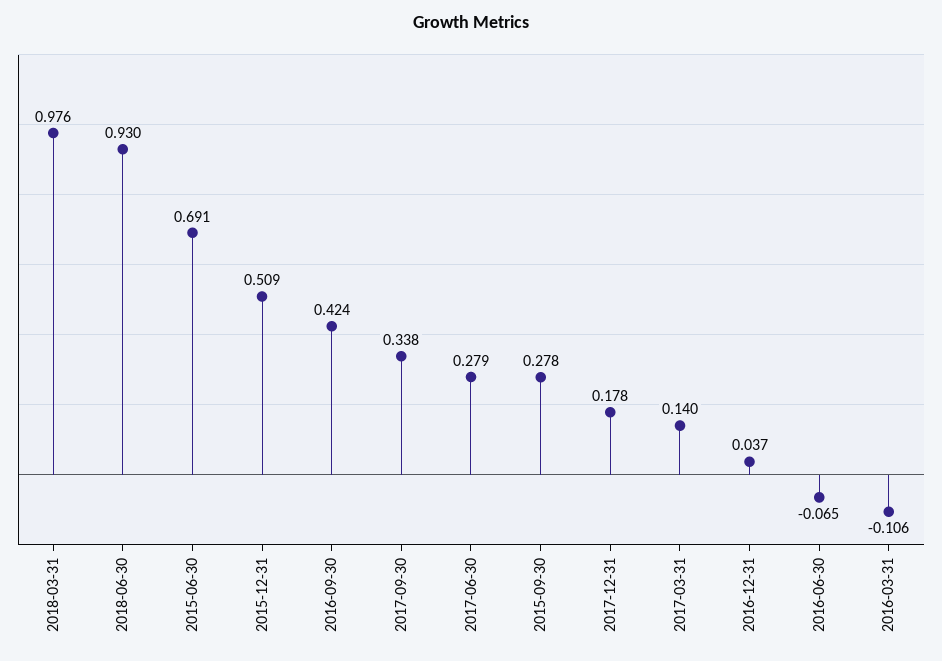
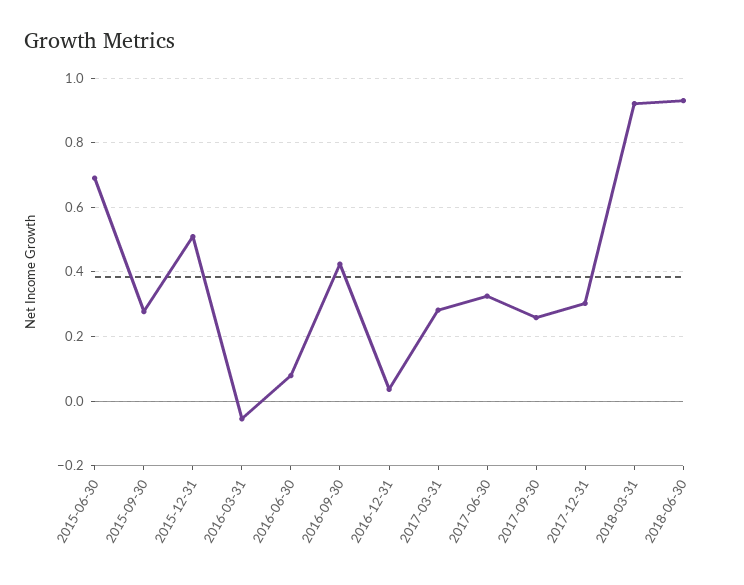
  {
-   "2018-03-31": 0.976,
+   "2018-03-31": 0.92,
    "2018-06-30": 0.93,
    "2015-06-30": 0.691,
    "2015-12-31": 0.509,
    "2016-09-30": 0.424,
-   "2017-09-30": 0.338,
+   "2017-09-30": 0.26,
-   "2017-06-30": 0.279,
+   "2017-06-30": 0.32,
    "2015-09-30": 0.278,
-   "2017-12-31": 0.178,
+   "2017-12-31": 0.3,
-   "2017-03-31": 0.14,
+   "2017-03-31": 0.28,
    "2016-12-31": 0.037,
-   "2016-06-30": -0.065,
+   "2016-06-30": 0.08,
-   "2016-03-31": -0.106
+   "2016-03-31": -0.06
  }

